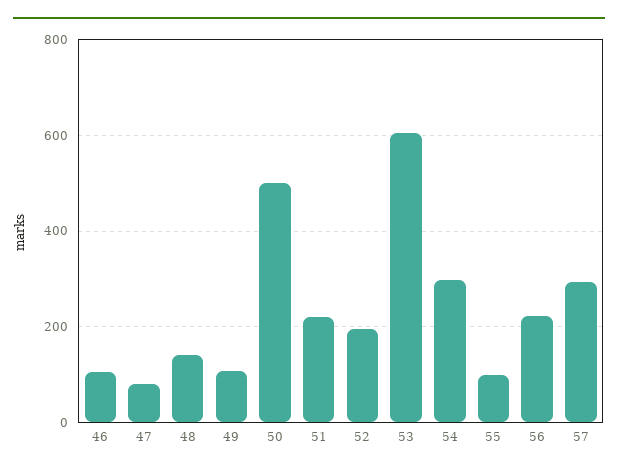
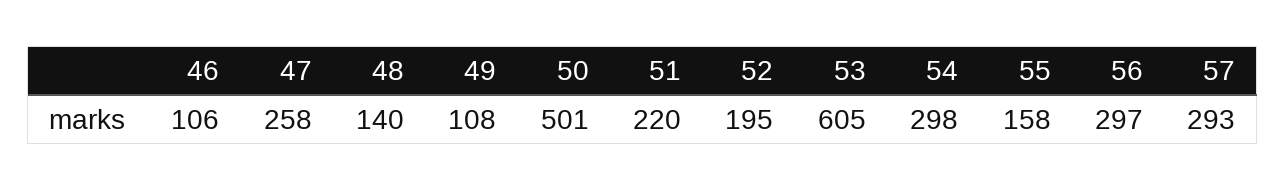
  {
    "46": 106,
-   "47": 80,
+   "47": 258,
    "48": 140,
    "49": 108,
    "50": 501,
    "51": 220,
    "52": 195,
    "53": 605,
    "54": 298,
-   "55": 100,
+   "55": 158,
-   "56": 220,
+   "56": 297,
    "57": 293
  }

